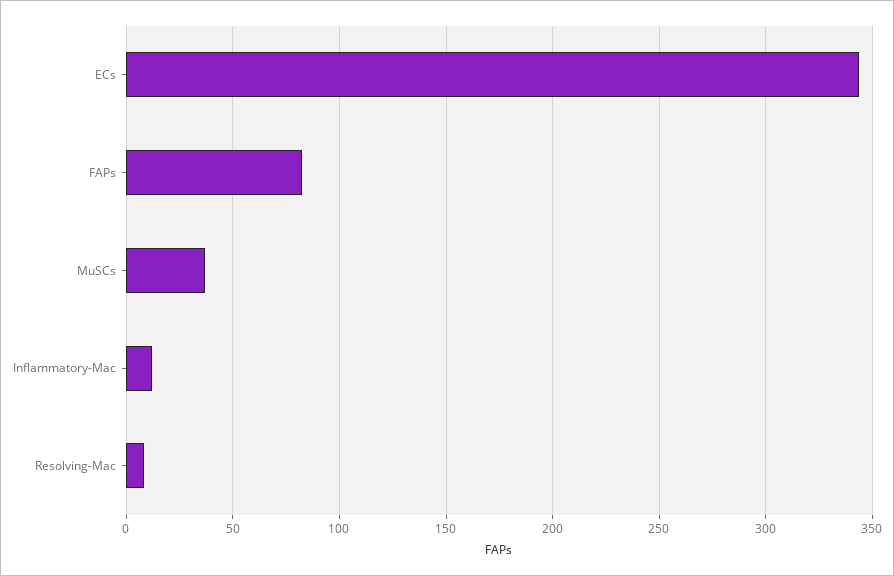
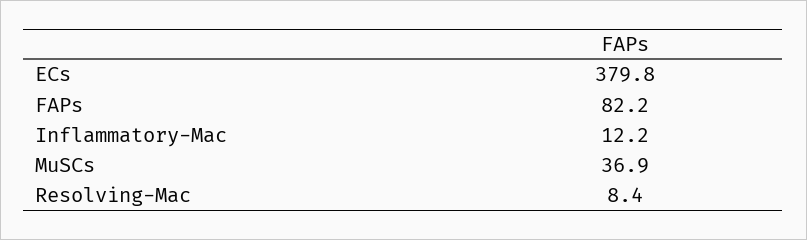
  {
-   "ECs": 345,
+   "ECs": 379.8,
    "FAPs": 82.2,
    "MuSCs": 36.9,
    "Inflammatory-Mac": 12.2,
    "Resolving-Mac": 8.4
  }

